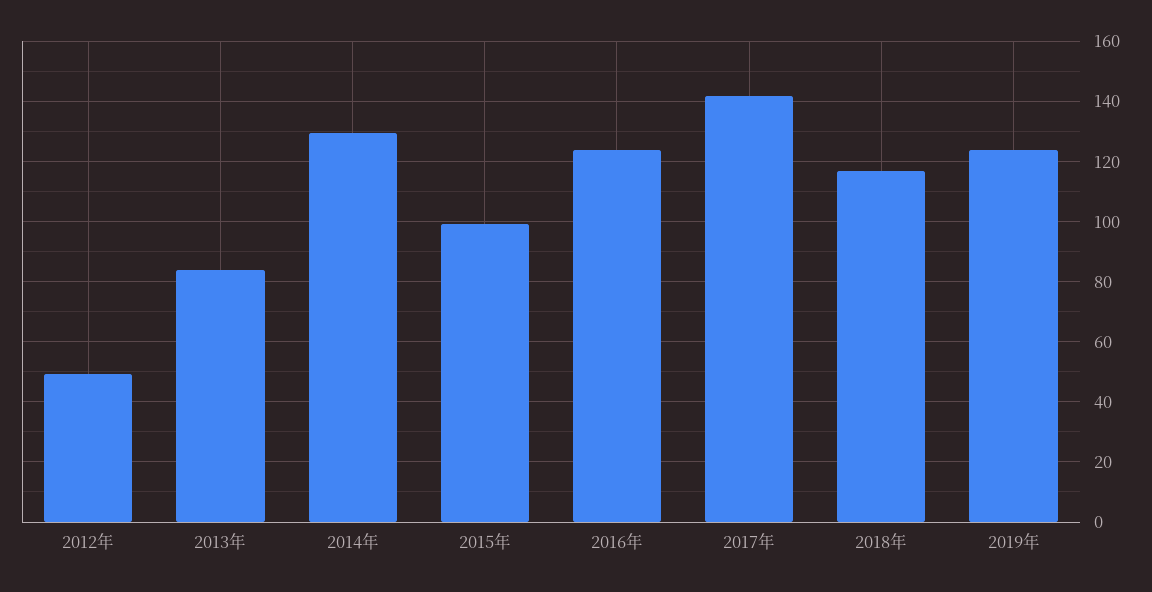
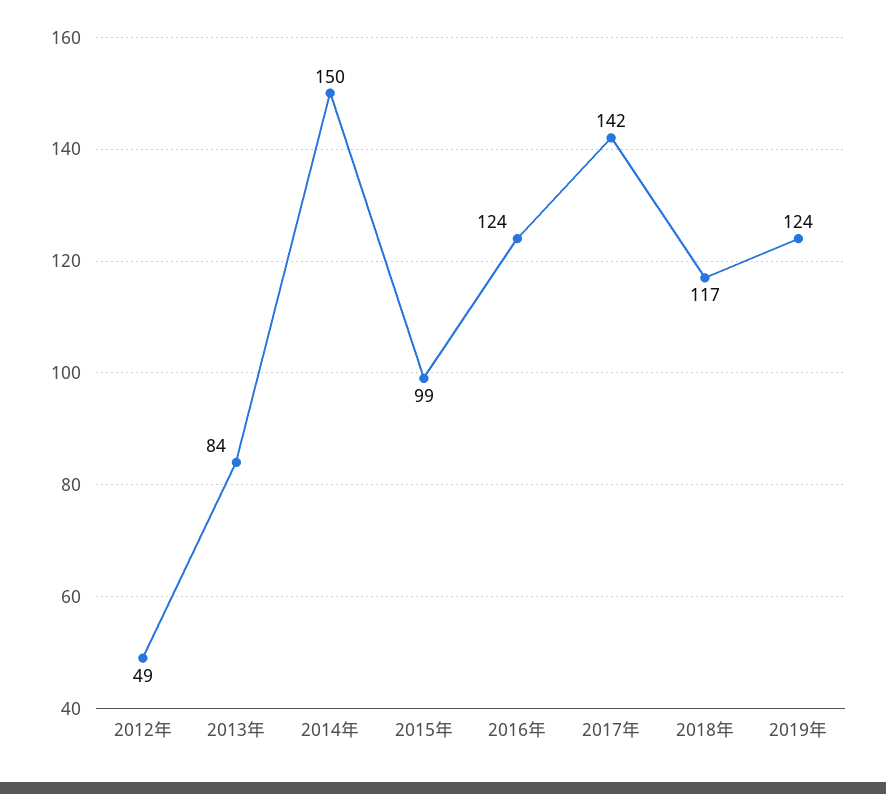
  {
    "2012年": 49,
    "2013年": 84,
-   "2014年": 130,
+   "2014年": 150,
    "2015年": 99,
    "2016年": 124,
    "2017年": 142,
    "2018年": 117,
    "2019年": 124
  }

